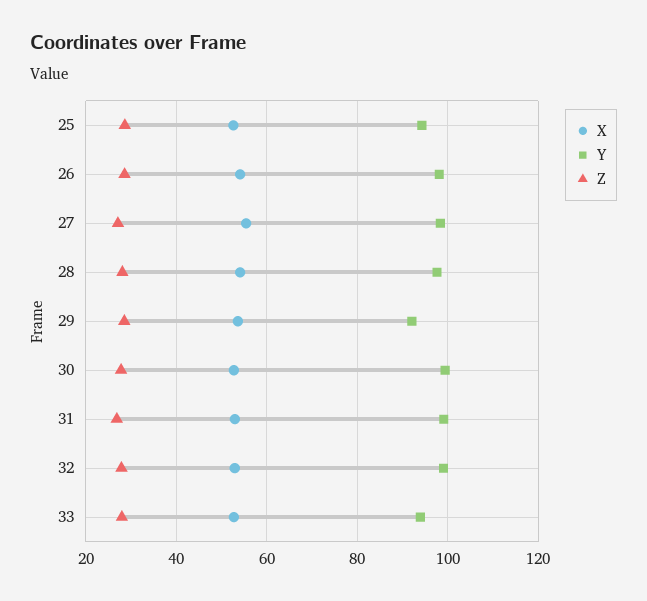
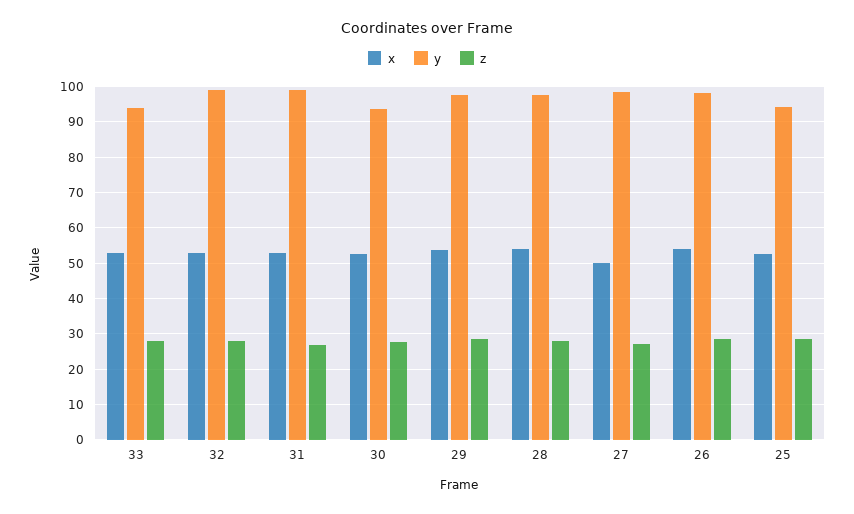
  {
    "X": {
      "25": 52,
      "26": 54,
-     "27": 56,
+     "27": 50,
      "28": 54,
      "29": 54,
      "30": 52,
      "31": 52,
      "32": 52,
      "33": 52
    },
    "Y": {
      "25": 94,
      "26": 98,
      "27": 98,
      "28": 98,
-     "29": 92,
+     "29": 98,
-     "30": 100,
+     "30": 94,
      "31": 100,
      "32": 100,
      "33": 94
    },
    "Z": {
      "25": 28,
      "26": 28,
      "27": 28,
      "28": 28,
      "29": 28,
      "30": 28,
      "31": 26,
      "32": 28,
      "33": 28
    }
  }

